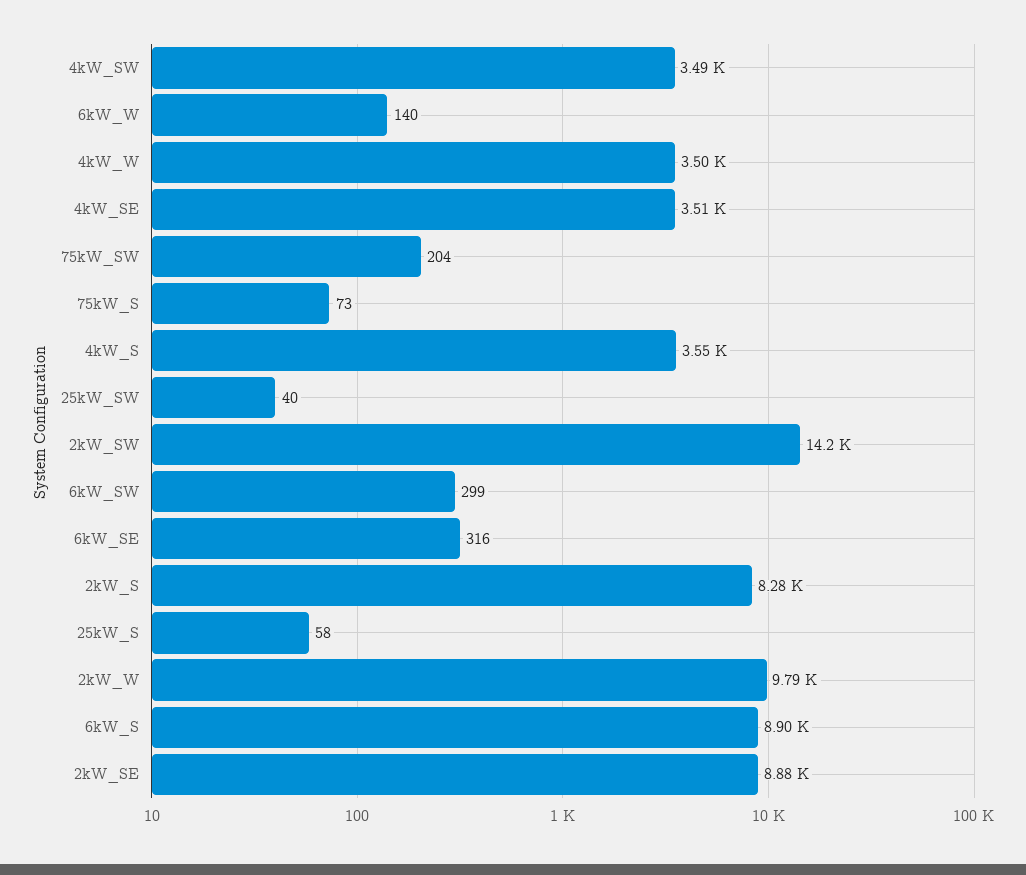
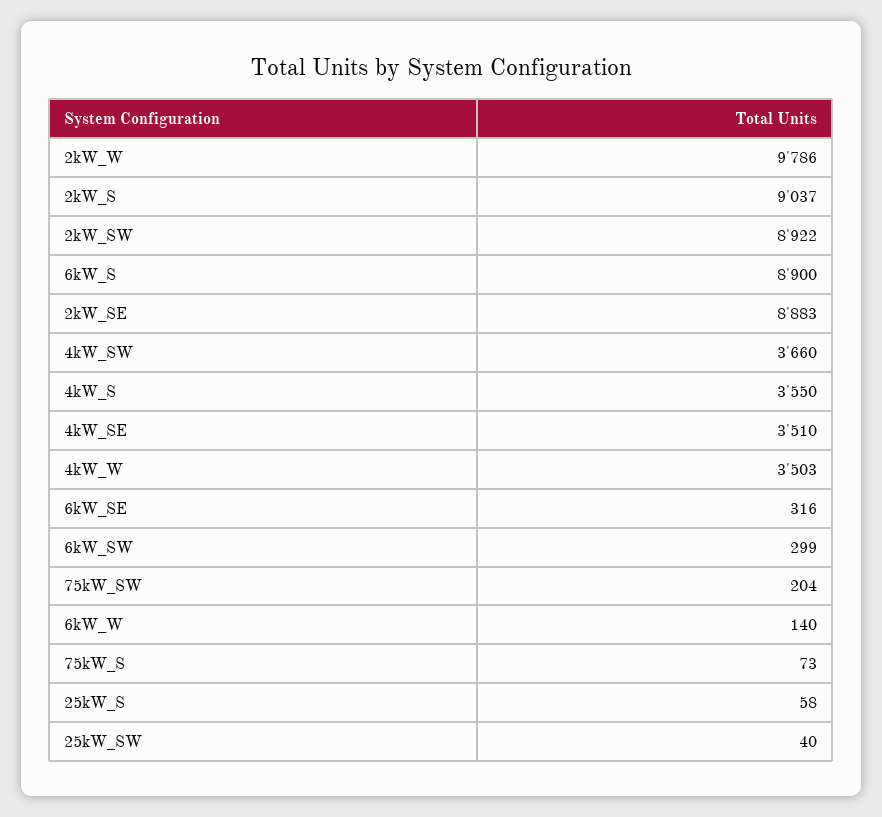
  {
-   "4kW_SW": 3490,
+   "4kW_SW": 3660,
    "6kW_W": 140,
    "4kW_W": 3503,
    "4kW_SE": 3510,
    "75kW_SW": 204,
    "75kW_S": 73,
    "4kW_S": 3550,
    "25kW_SW": 40,
-   "2kW_SW": 14200,
+   "2kW_SW": 8922,
    "6kW_SW": 299,
    "6kW_SE": 316,
-   "2kW_S": 8280,
+   "2kW_S": 9037,
    "25kW_S": 58,
    "2kW_W": 9786,
    "6kW_S": 8900,
    "2kW_SE": 8883
  }

